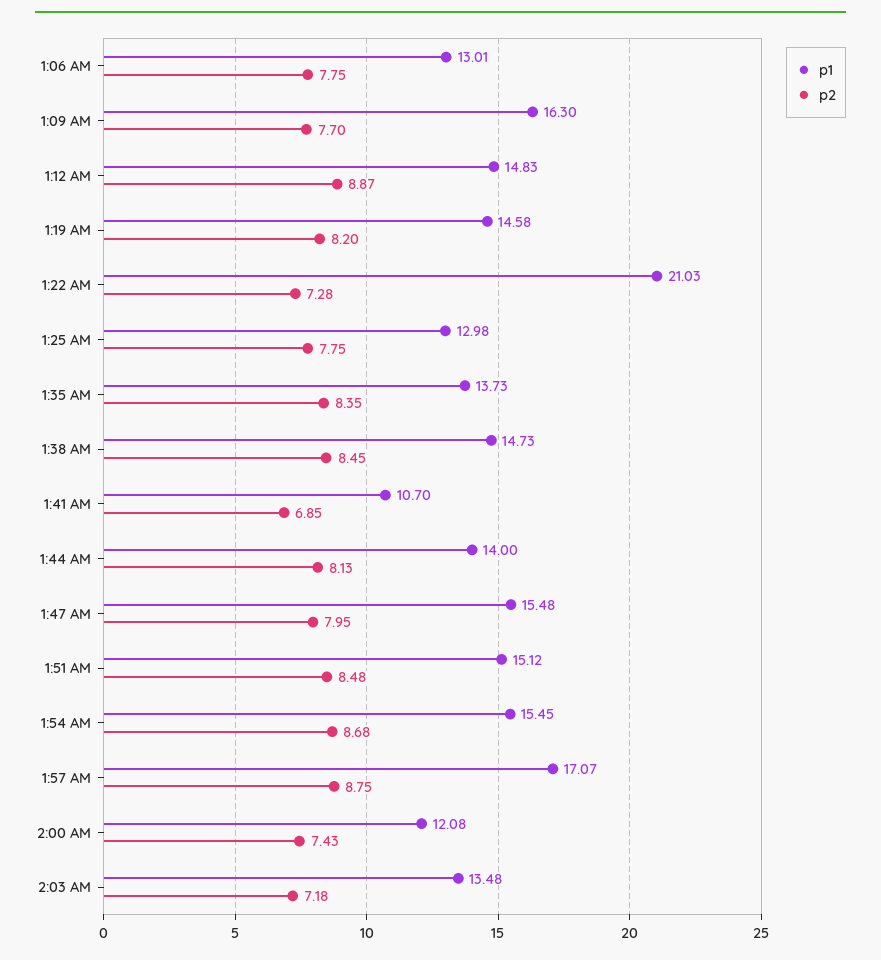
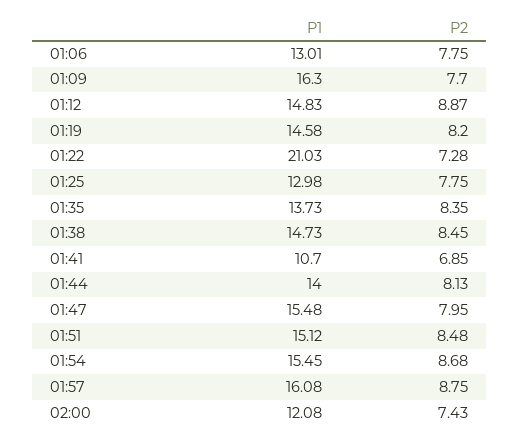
  {
    "p1": {
      "1:06 AM": 13.01,
      "1:09 AM": 16.3,
      "1:12 AM": 14.83,
      "1:19 AM": 14.58,
      "1:22 AM": 21.03,
      "1:25 AM": 12.98,
      "1:35 AM": 13.73,
      "1:38 AM": 14.73,
      "1:41 AM": 10.7,
      "1:44 AM": 14,
      "1:47 AM": 15.48,
      "1:51 AM": 15.12,
      "1:54 AM": 15.45,
-     "1:57 AM": 17.07,
+     "1:57 AM": 16.08,
-     "2:00 AM": 12.08,
+     "2:00 AM": 12.08
-     "2:03 AM": 13.48
    },
    "p2": {
      "1:06 AM": 7.75,
      "1:09 AM": 7.7,
      "1:12 AM": 8.87,
      "1:19 AM": 8.2,
      "1:22 AM": 7.28,
      "1:25 AM": 7.75,
      "1:35 AM": 8.35,
      "1:38 AM": 8.45,
      "1:41 AM": 6.85,
      "1:44 AM": 8.13,
      "1:47 AM": 7.95,
      "1:51 AM": 8.48,
      "1:54 AM": 8.68,
      "1:57 AM": 8.75,
-     "2:00 AM": 7.43,
+     "2:00 AM": 7.43
-     "2:03 AM": 7.18
    }
  }

